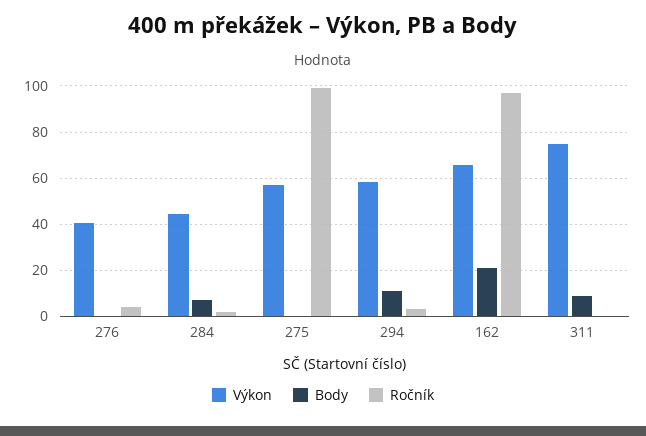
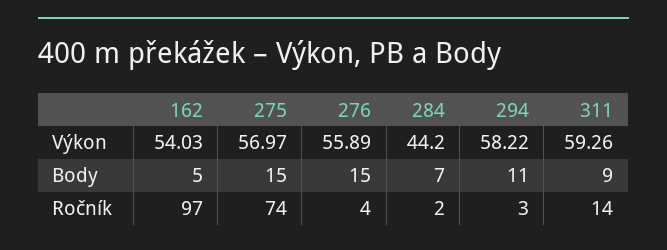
  {
    "Výkon": {
-     "276": 40,
+     "276": 55.89,
      "284": 44.2,
      "275": 56.97,
      "294": 58.22,
-     "162": 65,
+     "162": 54.03,
-     "311": 75
+     "311": 59.26
    },
    "Body": {
-     "276": 0,
+     "276": 15,
      "284": 7,
-     "275": 0,
+     "275": 15,
      "294": 11,
-     "162": 20,
+     "162": 5,
      "311": 9
    },
    "Ročník": {
      "276": 4,
      "284": 2,
-     "275": 100,
+     "275": 74,
      "294": 3,
      "162": 97,
-     "311": 0
+     "311": 14
    }
  }

